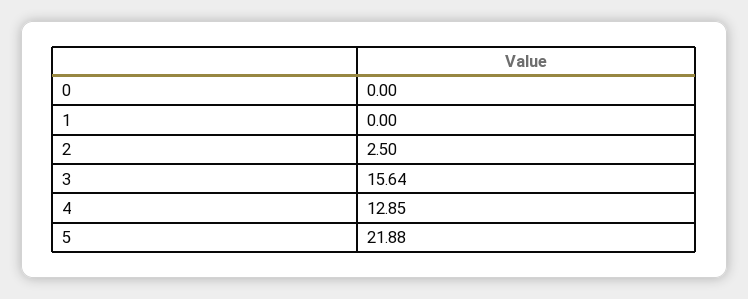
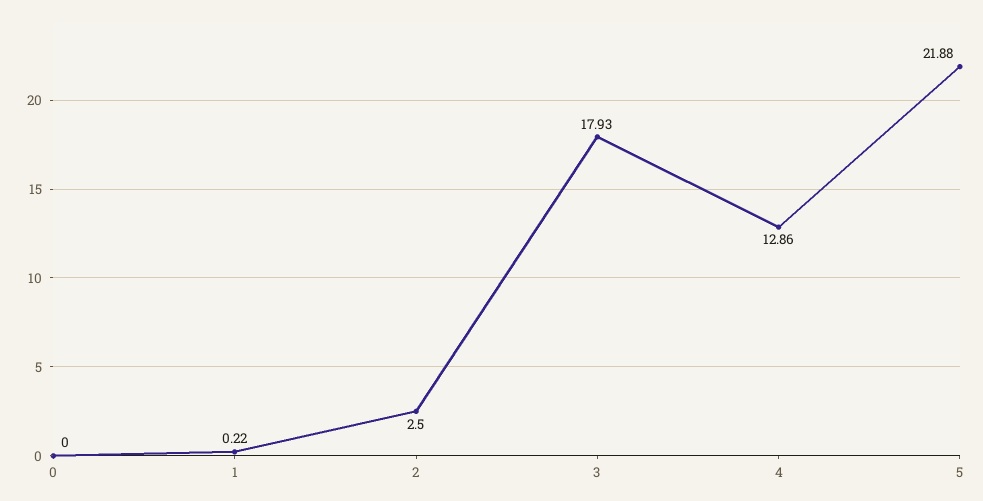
  {
    "0": 0,
-   "1": 0,
+   "1": 0.22,
    "2": 2.5,
-   "3": 15.64,
+   "3": 17.93,
-   "4": 12.85,
+   "4": 12.86,
    "5": 21.88
  }

